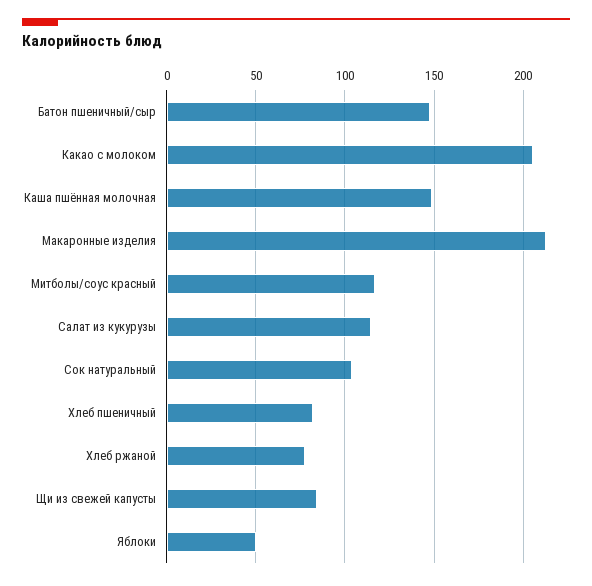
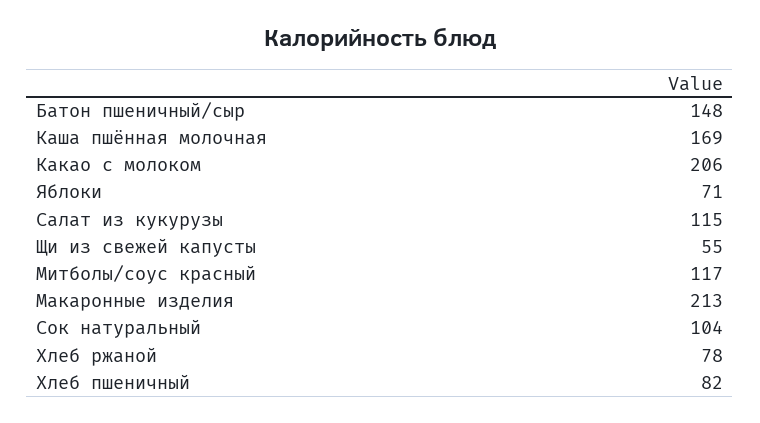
  {
    "Батон пшеничный/сыр": 148,
    "Какао с молоком": 206,
-   "Каша пшённая молочная": 150,
+   "Каша пшённая молочная": 169,
    "Макаронные изделия": 213,
    "Митболы/соус красный": 117,
    "Салат из кукурузы": 115,
    "Сок натуральный": 104,
    "Хлеб пшеничный": 82,
    "Хлеб ржаной": 78,
-   "Щи из свежей капусты": 85,
+   "Щи из свежей капусты": 55,
-   "Яблоки": 50
+   "Яблоки": 71
  }

